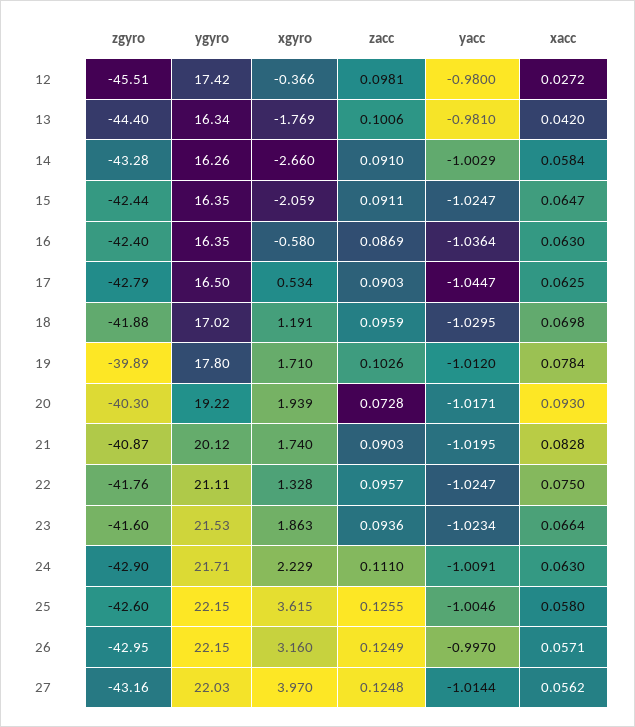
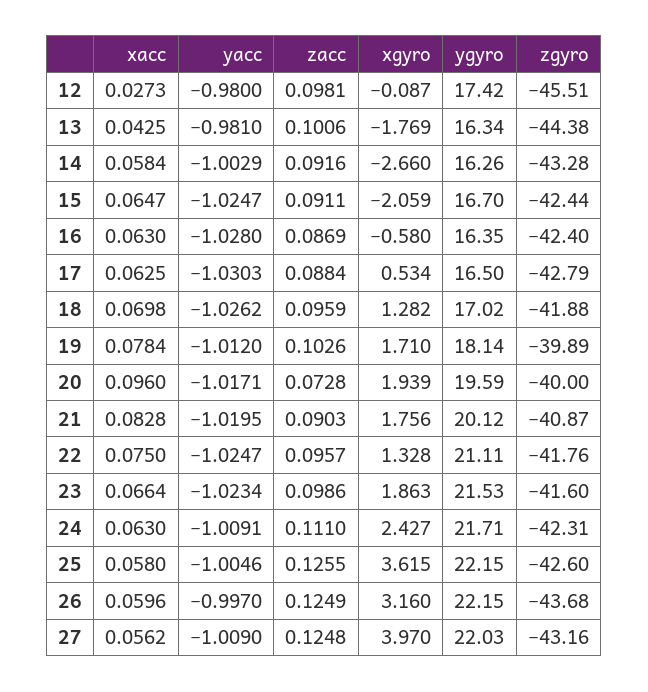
  {
    "zgyro": {
      "12": -45.51,
-     "13": -44.4,
+     "13": -44.38,
      "14": -43.28,
      "15": -42.44,
      "16": -42.4,
      "17": -42.79,
      "18": -41.88,
      "19": -39.89,
-     "20": -40.3,
+     "20": -40,
      "21": -40.87,
      "22": -41.76,
      "23": -41.6,
-     "24": -42.9,
+     "24": -42.31,
      "25": -42.6,
-     "26": -42.95,
+     "26": -43.68,
      "27": -43.16
    },
    "ygyro": {
      "12": 17.42,
      "13": 16.34,
      "14": 16.26,
-     "15": 16.35,
+     "15": 16.7,
      "16": 16.35,
      "17": 16.5,
      "18": 17.02,
-     "19": 17.8,
+     "19": 18.14,
-     "20": 19.22,
+     "20": 19.59,
      "21": 20.12,
      "22": 21.11,
      "23": 21.53,
      "24": 21.71,
      "25": 22.15,
      "26": 22.15,
      "27": 22.03
    },
    "xgyro": {
-     "12": -0.366,
+     "12": -0.087,
      "13": -1.769,
      "14": -2.66,
      "15": -2.059,
      "16": -0.58,
      "17": 0.534,
-     "18": 1.191,
+     "18": 1.282,
      "19": 1.71,
      "20": 1.939,
-     "21": 1.74,
+     "21": 1.756,
      "22": 1.328,
      "23": 1.863,
-     "24": 2.229,
+     "24": 2.427,
      "25": 3.615,
      "26": 3.16,
      "27": 3.97
    },
    "zacc": {
      "12": 0.0981,
      "13": 0.1006,
-     "14": 0.091,
+     "14": 0.0916,
      "15": 0.0911,
      "16": 0.0869,
-     "17": 0.0903,
+     "17": 0.0884,
      "18": 0.0959,
      "19": 0.1026,
      "20": 0.0728,
      "21": 0.0903,
      "22": 0.0957,
-     "23": 0.0936,
+     "23": 0.0986,
      "24": 0.111,
      "25": 0.1255,
      "26": 0.1249,
      "27": 0.1248
    },
    "yacc": {
      "12": -0.98,
      "13": -0.981,
      "14": -1.0029,
      "15": -1.0247,
-     "16": -1.0364,
+     "16": -1.028,
-     "17": -1.0447,
+     "17": -1.0303,
-     "18": -1.0295,
+     "18": -1.0262,
      "19": -1.012,
      "20": -1.0171,
      "21": -1.0195,
      "22": -1.0247,
      "23": -1.0234,
      "24": -1.0091,
      "25": -1.0046,
      "26": -0.997,
-     "27": -1.0144
+     "27": -1.009
    },
    "xacc": {
-     "12": 0.0272,
+     "12": 0.0273,
-     "13": 0.042,
+     "13": 0.0425,
      "14": 0.0584,
      "15": 0.0647,
      "16": 0.063,
      "17": 0.0625,
      "18": 0.0698,
      "19": 0.0784,
-     "20": 0.093,
+     "20": 0.096,
      "21": 0.0828,
      "22": 0.075,
      "23": 0.0664,
      "24": 0.063,
      "25": 0.058,
-     "26": 0.0571,
+     "26": 0.0596,
      "27": 0.0562
    }
  }

